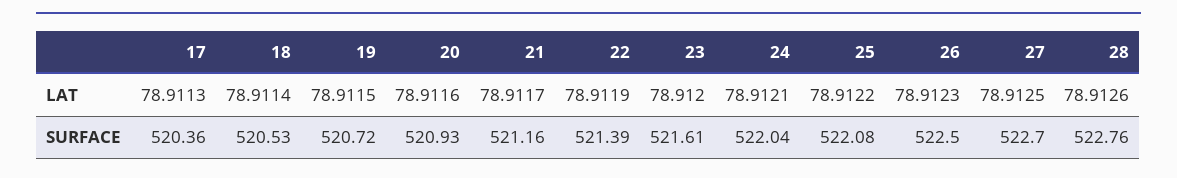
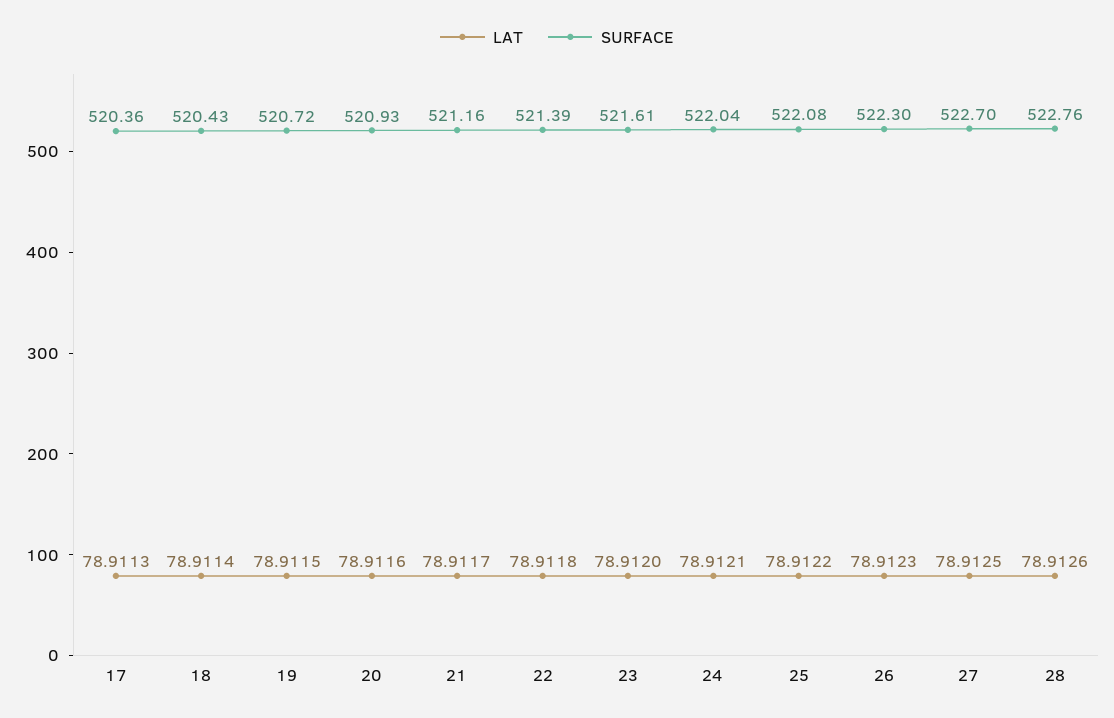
  {
    "LAT": {
      "17": 78.9113,
      "18": 78.9114,
      "19": 78.9115,
      "20": 78.9116,
      "21": 78.9117,
-     "22": 78.9119,
+     "22": 78.9118,
      "23": 78.912,
      "24": 78.9121,
      "25": 78.9122,
      "26": 78.9123,
      "27": 78.9125,
      "28": 78.9126
    },
    "SURFACE": {
      "17": 520.36,
-     "18": 520.53,
+     "18": 520.43,
      "19": 520.72,
      "20": 520.93,
      "21": 521.16,
      "22": 521.39,
      "23": 521.61,
      "24": 522.04,
      "25": 522.08,
-     "26": 522.5,
+     "26": 522.3,
      "27": 522.7,
      "28": 522.76
    }
  }

